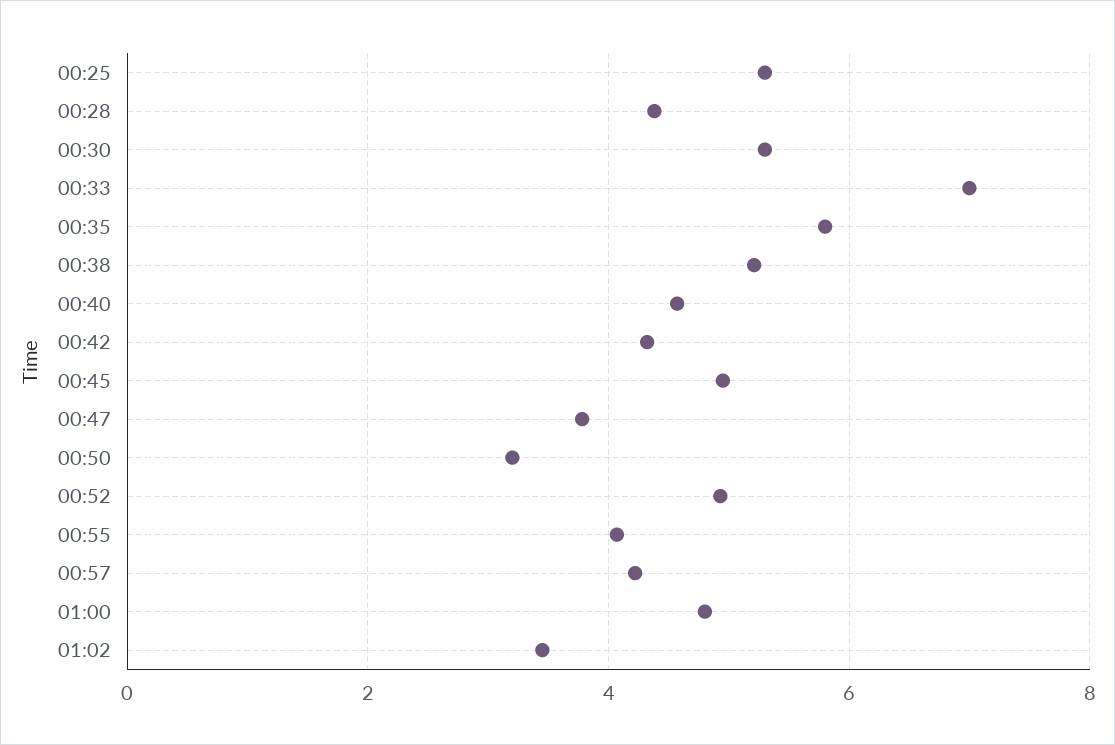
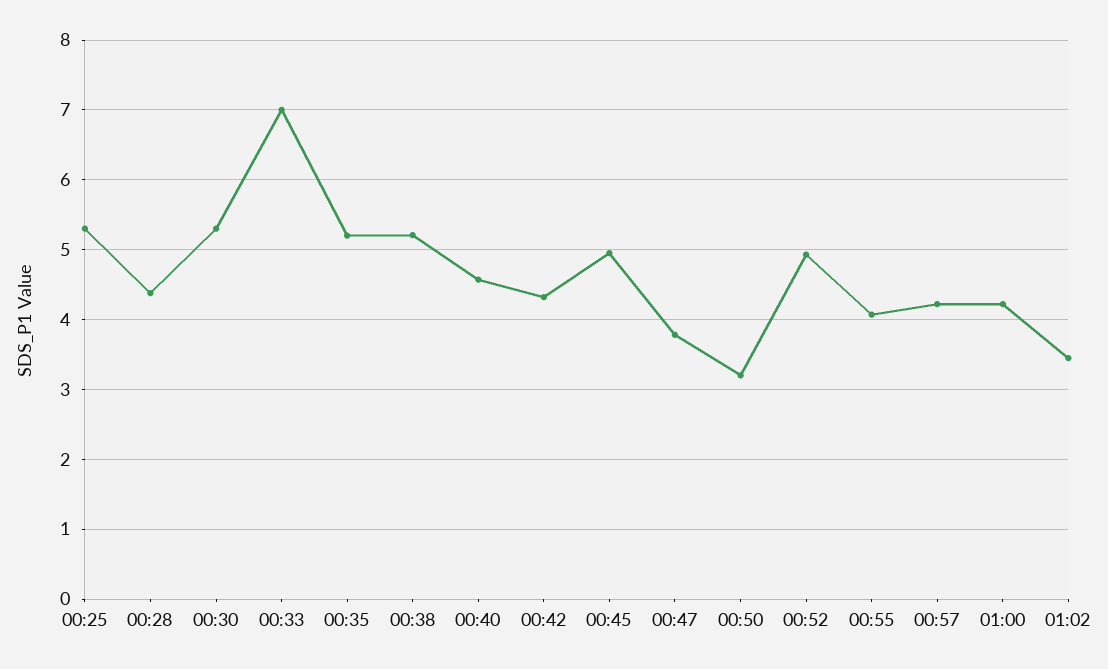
  {
    "00:25": 5.3,
    "00:28": 4.4,
    "00:30": 5.3,
    "00:33": 7,
-   "00:35": 5.8,
+   "00:35": 5.2,
    "00:38": 5.2,
    "00:40": 4.6,
    "00:42": 4.3,
    "00:45": 5,
    "00:47": 3.8,
    "00:50": 3.2,
    "00:52": 4.9,
    "00:55": 4.1,
    "00:57": 4.2,
-   "01:00": 4.8,
+   "01:00": 4.2,
    "01:02": 3.5
  }

